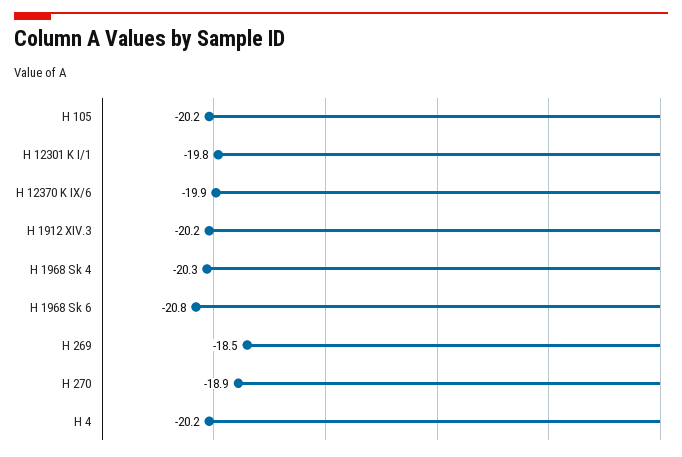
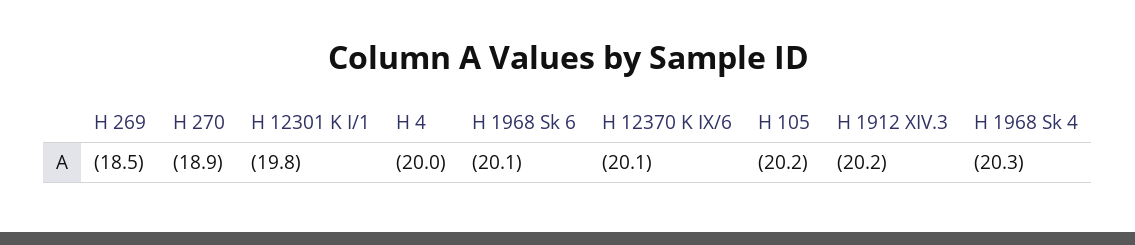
  {
    "H 105": -20.2,
    "H 12301 K I/1": -19.8,
-   "H 12370 K IX/6": -19.9,
+   "H 12370 K IX/6": -20.1,
    "H 1912 XIV.3": -20.2,
    "H 1968 Sk 4": -20.3,
-   "H 1968 Sk 6": -20.8,
+   "H 1968 Sk 6": -20.1,
    "H 269": -18.5,
    "H 270": -18.9,
-   "H 4": -20.2
+   "H 4": -20
  }

